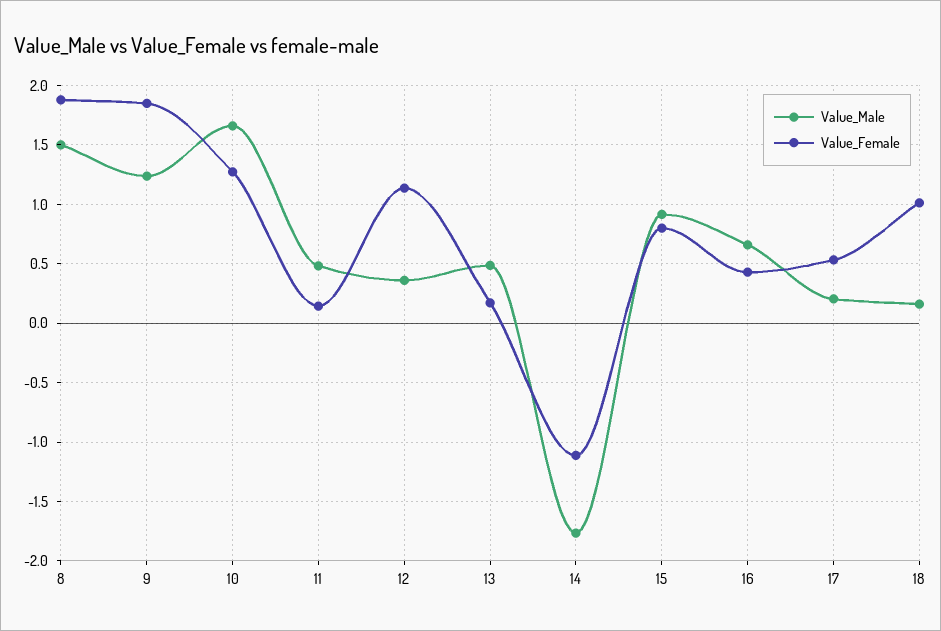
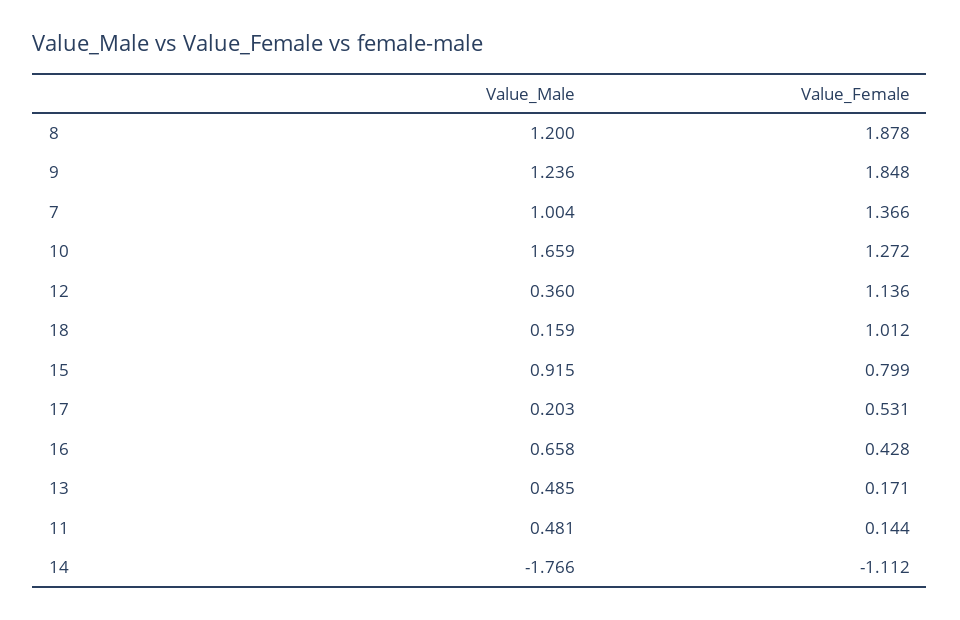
  {
    "Value_Male": {
-     "8": 1.5,
+     "8": 1.2,
      "9": 1.236,
      "10": 1.659,
      "11": 0.481,
      "12": 0.36,
      "13": 0.485,
      "14": -1.766,
      "15": 0.915,
      "16": 0.658,
      "17": 0.203,
-     "18": 0.159
+     "18": 0.159,
+     "7": 1.004
    },
    "Value_Female": {
      "8": 1.878,
      "9": 1.848,
      "10": 1.272,
      "11": 0.144,
      "12": 1.136,
      "13": 0.171,
      "14": -1.112,
      "15": 0.799,
      "16": 0.428,
      "17": 0.531,
-     "18": 1.012
+     "18": 1.012,
+     "7": 1.366
    }
  }

